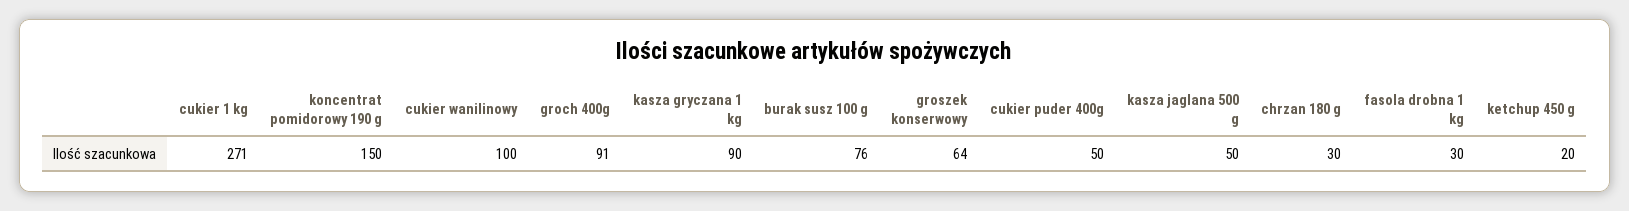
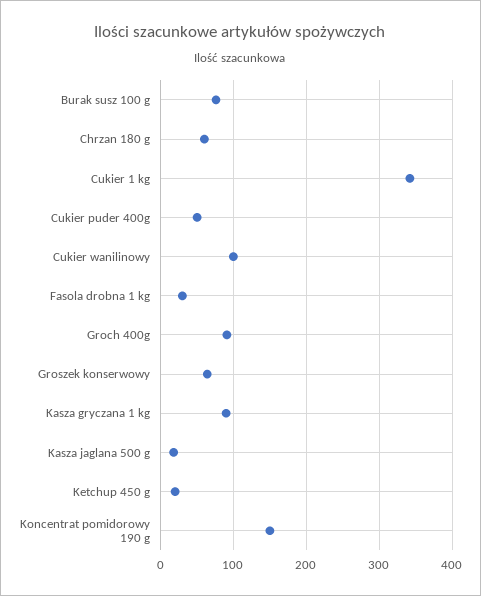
  {
-   "cukier 1 kg": 271,
+   "cukier 1 kg": 340,
    "koncentrat pomidorowy 190 g": 150,
    "cukier wanilinowy": 100,
    "groch 400g": 91,
    "kasza gryczana 1 kg": 90,
    "burak susz 100 g": 76,
    "groszek konserwowy": 64,
    "cukier puder 400g": 50,
-   "kasza jaglana 500 g": 50,
+   "kasza jaglana 500 g": 20,
-   "chrzan 180 g": 30,
+   "chrzan 180 g": 60,
    "fasola drobna 1 kg": 30,
    "ketchup 450 g": 20
  }

